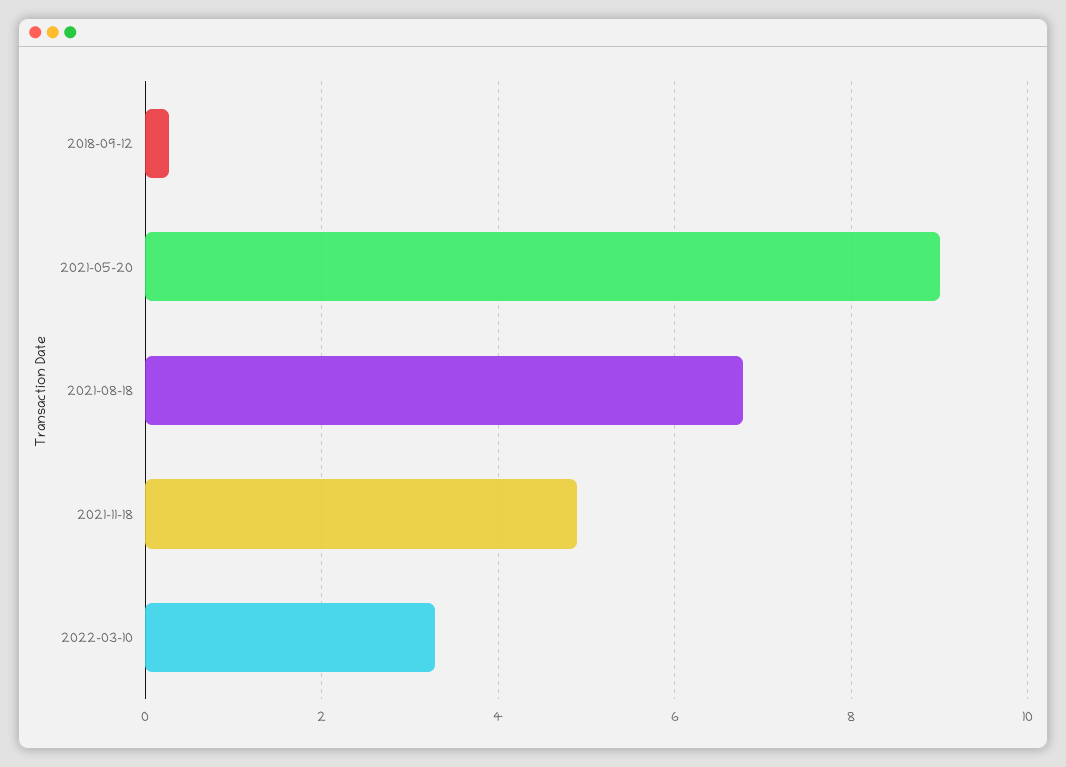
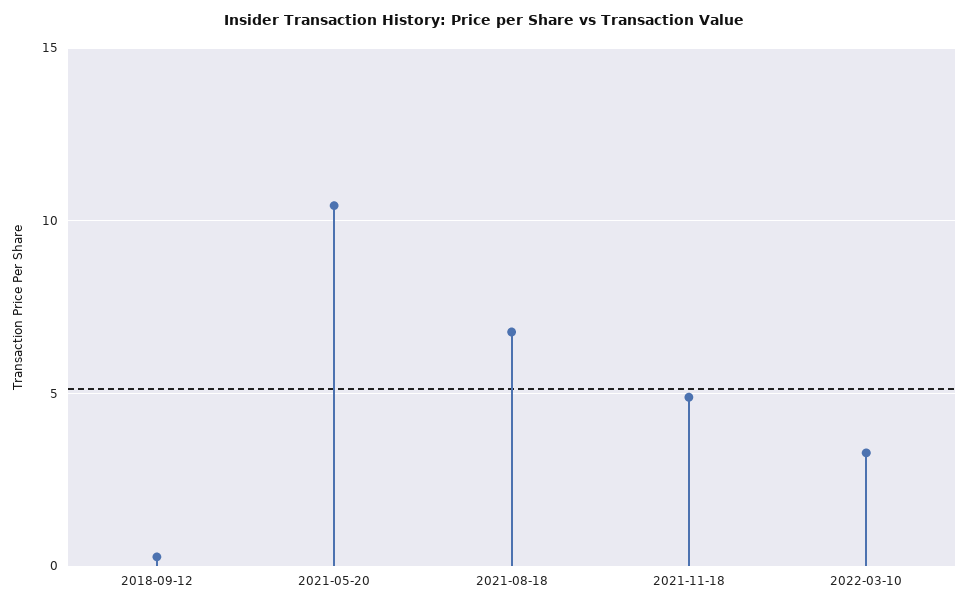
  {
    "2018-09-12": 0.2,
-   "2021-05-20": 9,
+   "2021-05-20": 10.5,
    "2021-08-18": 6.8,
    "2021-11-18": 4.8,
    "2022-03-10": 3.2
  }

